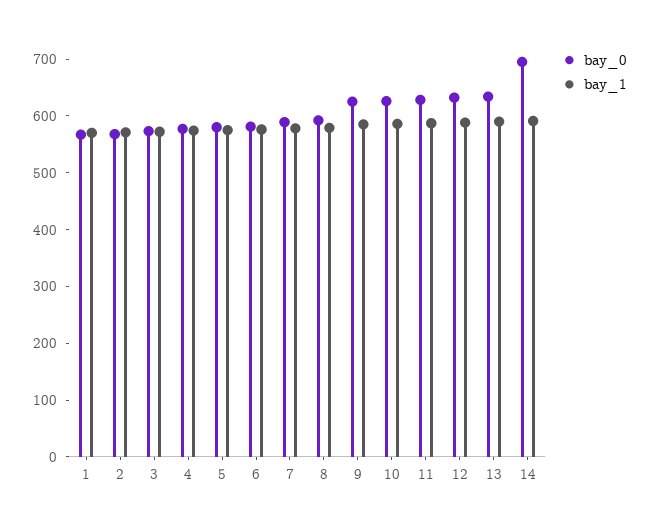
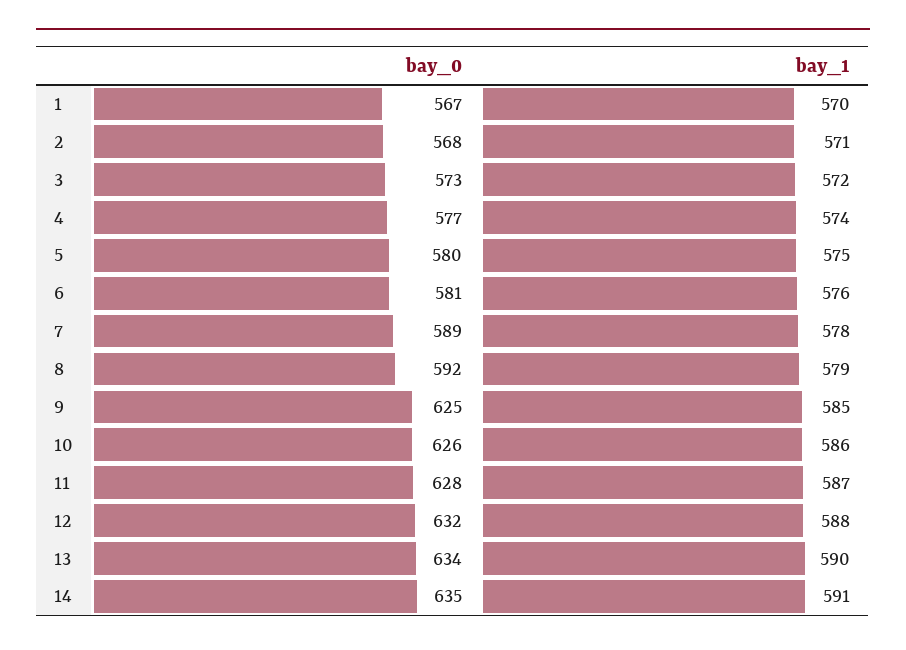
  {
    "bay_0": {
      "1": 567,
      "2": 568,
      "3": 573,
      "4": 577,
      "5": 580,
      "6": 581,
      "7": 589,
      "8": 592,
      "9": 625,
      "10": 626,
      "11": 628,
      "12": 632,
      "13": 634,
-     "14": 700
+     "14": 635
    },
    "bay_1": {
      "1": 570,
      "2": 571,
      "3": 572,
      "4": 574,
      "5": 575,
      "6": 576,
      "7": 578,
      "8": 579,
      "9": 585,
      "10": 586,
      "11": 587,
      "12": 588,
      "13": 590,
      "14": 591
    }
  }

